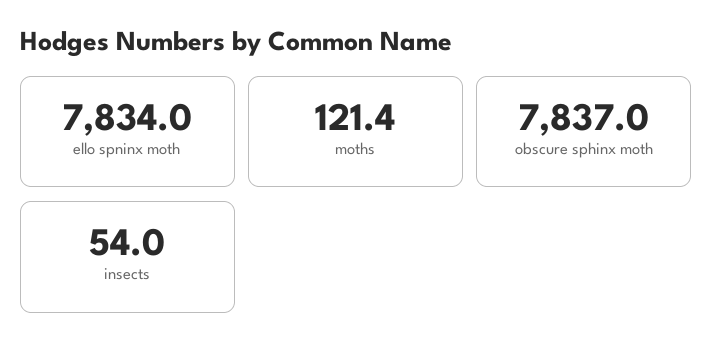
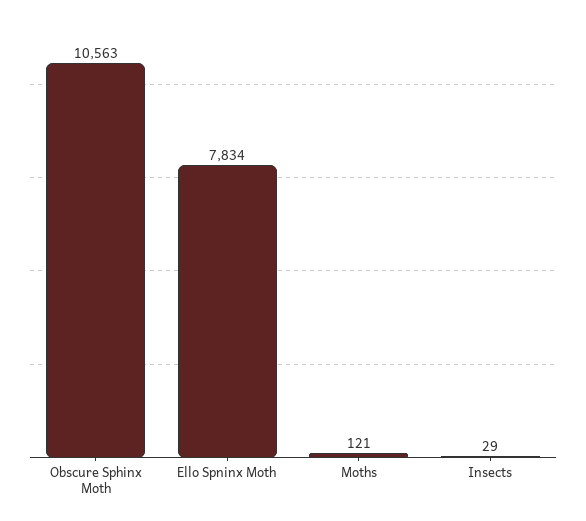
  {
    "ello spninx moth": 7834,
    "moths": 121.4,
-   "obscure sphinx moth": 7837,
+   "obscure sphinx moth": 10563,
-   "insects": 54
+   "insects": 29
  }

